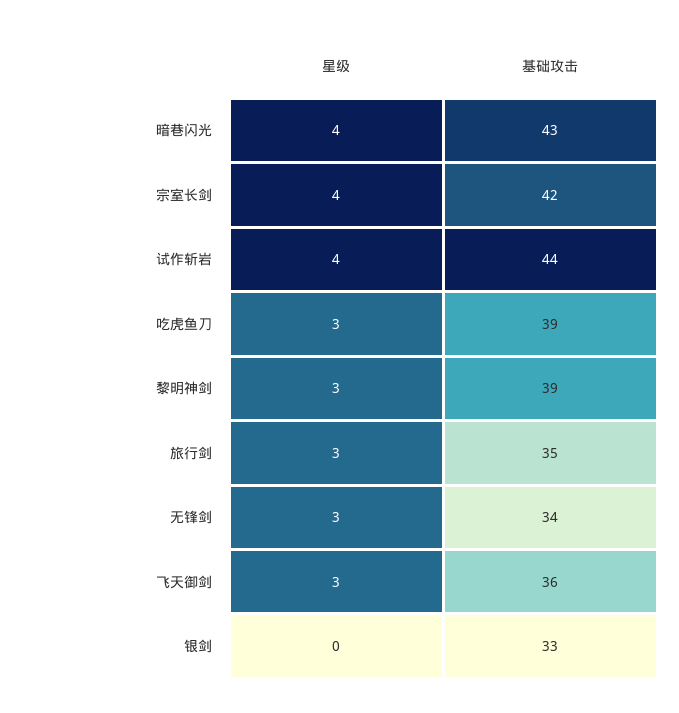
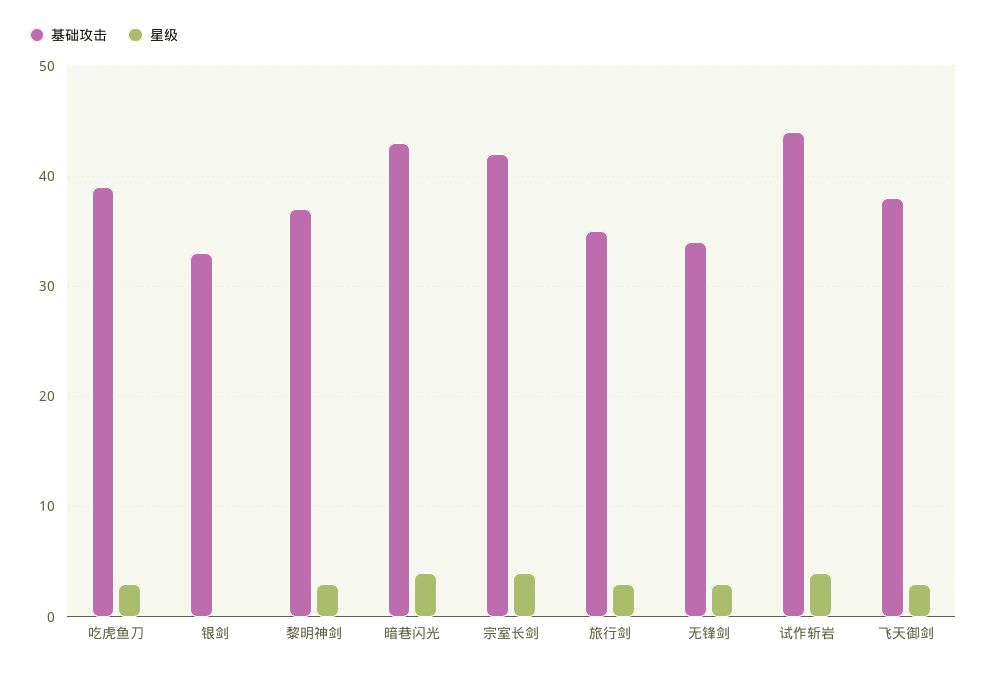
  {
    "星级": {
      "暗巷闪光": 4,
      "宗室长剑": 4,
      "试作斩岩": 4,
      "吃虎鱼刀": 3,
      "黎明神剑": 3,
      "旅行剑": 3,
      "无锋剑": 3,
      "飞天御剑": 3,
      "银剑": 0
    },
    "基础攻击": {
      "暗巷闪光": 43,
      "宗室长剑": 42,
      "试作斩岩": 44,
      "吃虎鱼刀": 39,
-     "黎明神剑": 39,
+     "黎明神剑": 37,
      "旅行剑": 35,
      "无锋剑": 34,
-     "飞天御剑": 36,
+     "飞天御剑": 38,
      "银剑": 33
    }
  }

